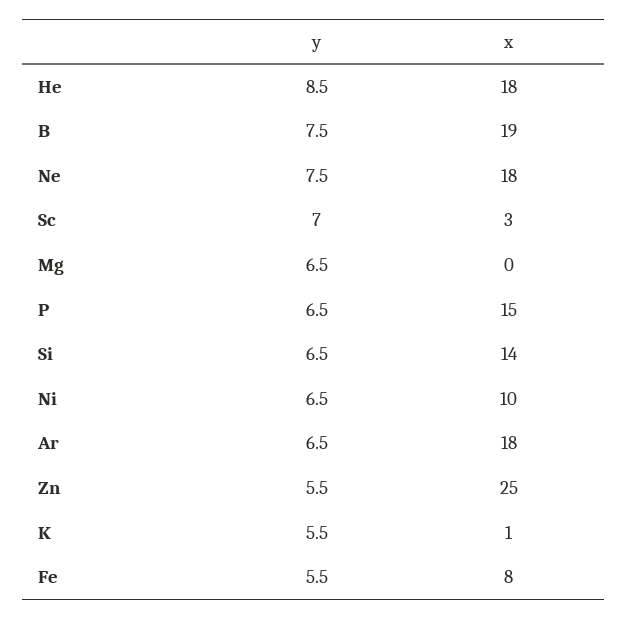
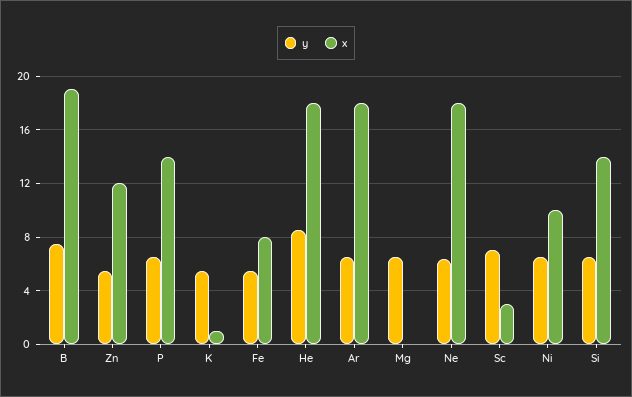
  {
    "y": {
      "He": 8.5,
      "B": 7.5,
-     "Ne": 7.5,
+     "Ne": 6.5,
      "Sc": 7,
      "Mg": 6.5,
      "P": 6.5,
      "Si": 6.5,
      "Ni": 6.5,
      "Ar": 6.5,
      "Zn": 5.5,
      "K": 5.5,
      "Fe": 5.5
    },
    "x": {
      "He": 18,
      "B": 19,
      "Ne": 18,
      "Sc": 3,
      "Mg": 0,
-     "P": 15,
+     "P": 14,
      "Si": 14,
      "Ni": 10,
      "Ar": 18,
-     "Zn": 25,
+     "Zn": 12,
      "K": 1,
      "Fe": 8
    }
  }

